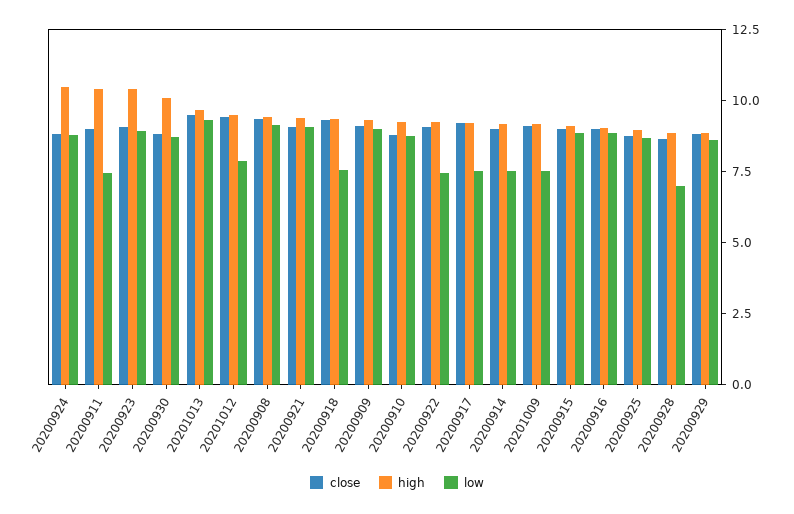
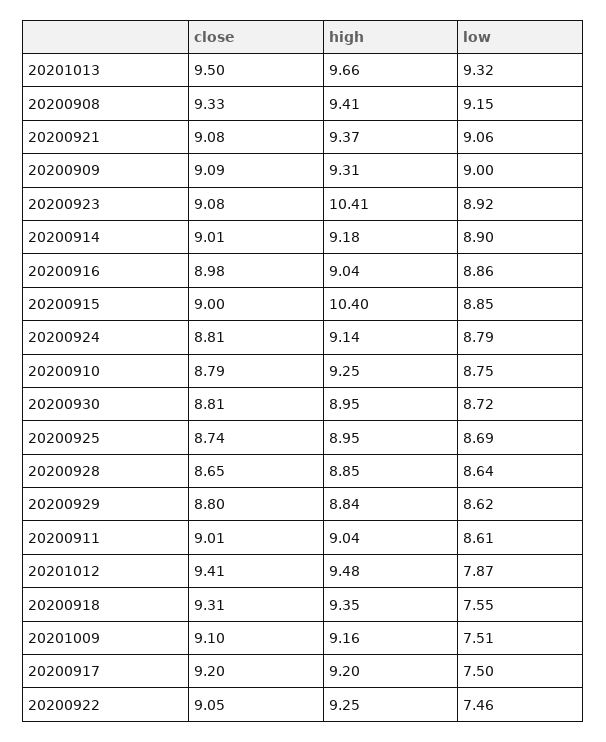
  {
    "close": {
      "20200924": 8.81,
      "20200911": 9.01,
      "20200923": 9.08,
      "20200930": 8.81,
      "20201013": 9.5,
      "20201012": 9.41,
      "20200908": 9.33,
      "20200921": 9.08,
      "20200918": 9.31,
      "20200909": 9.09,
      "20200910": 8.79,
      "20200922": 9.05,
      "20200917": 9.2,
      "20200914": 9.01,
      "20201009": 9.1,
      "20200915": 9,
      "20200916": 8.98,
      "20200925": 8.74,
      "20200928": 8.65,
      "20200929": 8.8
    },
    "high": {
-     "20200924": 10.5,
+     "20200924": 9.14,
-     "20200911": 10.5,
+     "20200911": 9.04,
      "20200923": 10.41,
-     "20200930": 10,
+     "20200930": 8.95,
      "20201013": 9.66,
      "20201012": 9.48,
      "20200908": 9.41,
      "20200921": 9.37,
      "20200918": 9.35,
      "20200909": 9.31,
      "20200910": 9.25,
      "20200922": 9.25,
      "20200917": 9.2,
      "20200914": 9.18,
      "20201009": 9.16,
-     "20200915": 9,
+     "20200915": 10.4,
      "20200916": 9.04,
      "20200925": 8.95,
      "20200928": 8.85,
      "20200929": 8.84
    },
    "low": {
      "20200924": 8.79,
-     "20200911": 7.5,
+     "20200911": 8.61,
      "20200923": 8.92,
      "20200930": 8.72,
      "20201013": 9.32,
      "20201012": 7.87,
      "20200908": 9.15,
      "20200921": 9.06,
      "20200918": 7.55,
      "20200909": 9,
      "20200910": 8.75,
      "20200922": 7.46,
      "20200917": 7.5,
-     "20200914": 7.5,
+     "20200914": 8.9,
      "20201009": 7.51,
      "20200915": 8.85,
      "20200916": 8.86,
      "20200925": 8.69,
-     "20200928": 7,
+     "20200928": 8.64,
      "20200929": 8.62
    }
  }

